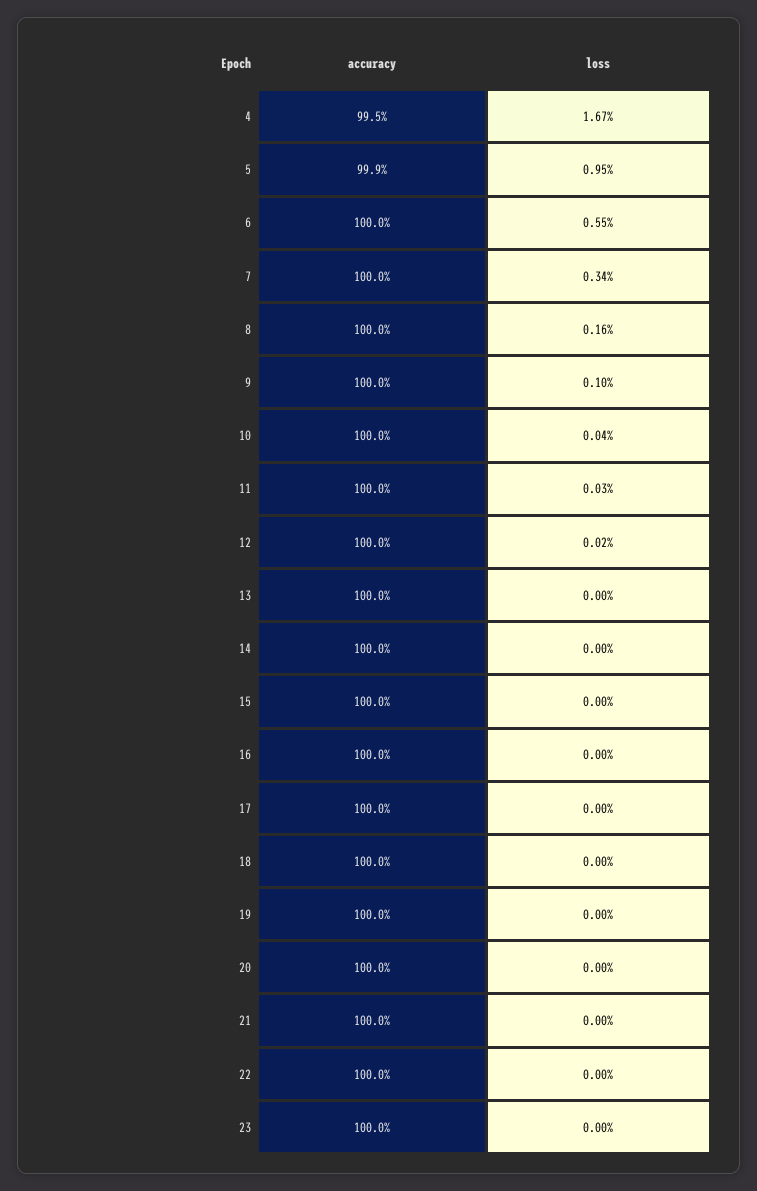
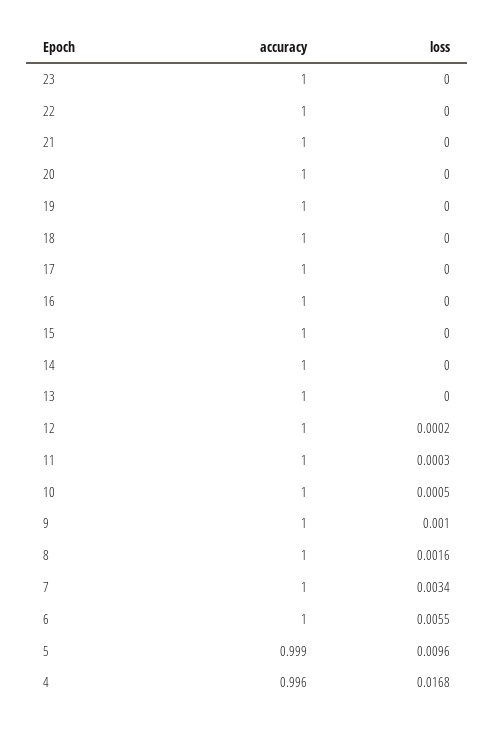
  {
    "accuracy": {
-     "4": 0.995,
+     "4": 0.996,
      "5": 0.999,
      "6": 1,
      "7": 1,
      "8": 1,
      "9": 1,
      "10": 1,
      "11": 1,
      "12": 1,
      "13": 1,
      "14": 1,
      "15": 1,
      "16": 1,
      "17": 1,
      "18": 1,
      "19": 1,
      "20": 1,
      "21": 1,
      "22": 1,
      "23": 1
    },
    "loss": {
-     "4": 0.0167,
+     "4": 0.0168,
-     "5": 0.0095,
+     "5": 0.0096,
      "6": 0.0055,
      "7": 0.0034,
      "8": 0.0016,
      "9": 0.001,
-     "10": 0.0004,
+     "10": 0.0005,
      "11": 0.0003,
      "12": 0.0002,
      "13": 0,
      "14": 0,
      "15": 0,
      "16": 0,
      "17": 0,
      "18": 0,
      "19": 0,
      "20": 0,
      "21": 0,
      "22": 0,
      "23": 0
    }
  }

